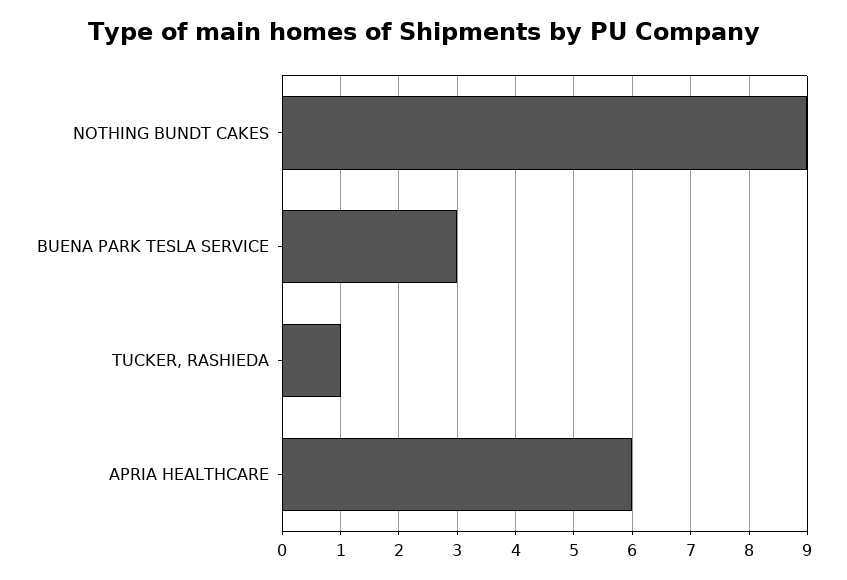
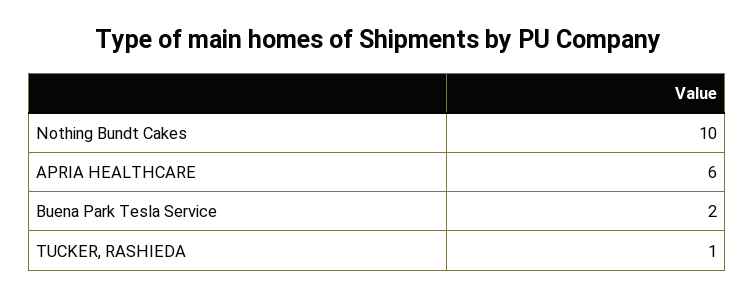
  {
-   "NOTHING BUNDT CAKES": 9,
+   "NOTHING BUNDT CAKES": 10,
-   "BUENA PARK TESLA SERVICE": 3,
+   "BUENA PARK TESLA SERVICE": 2,
    "TUCKER, RASHIEDA": 1,
    "APRIA HEALTHCARE": 6
  }

